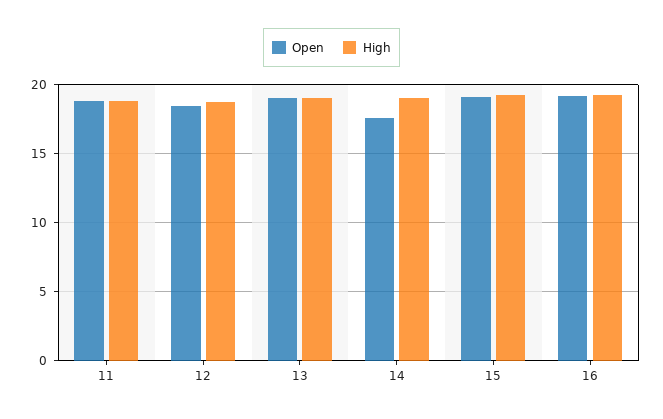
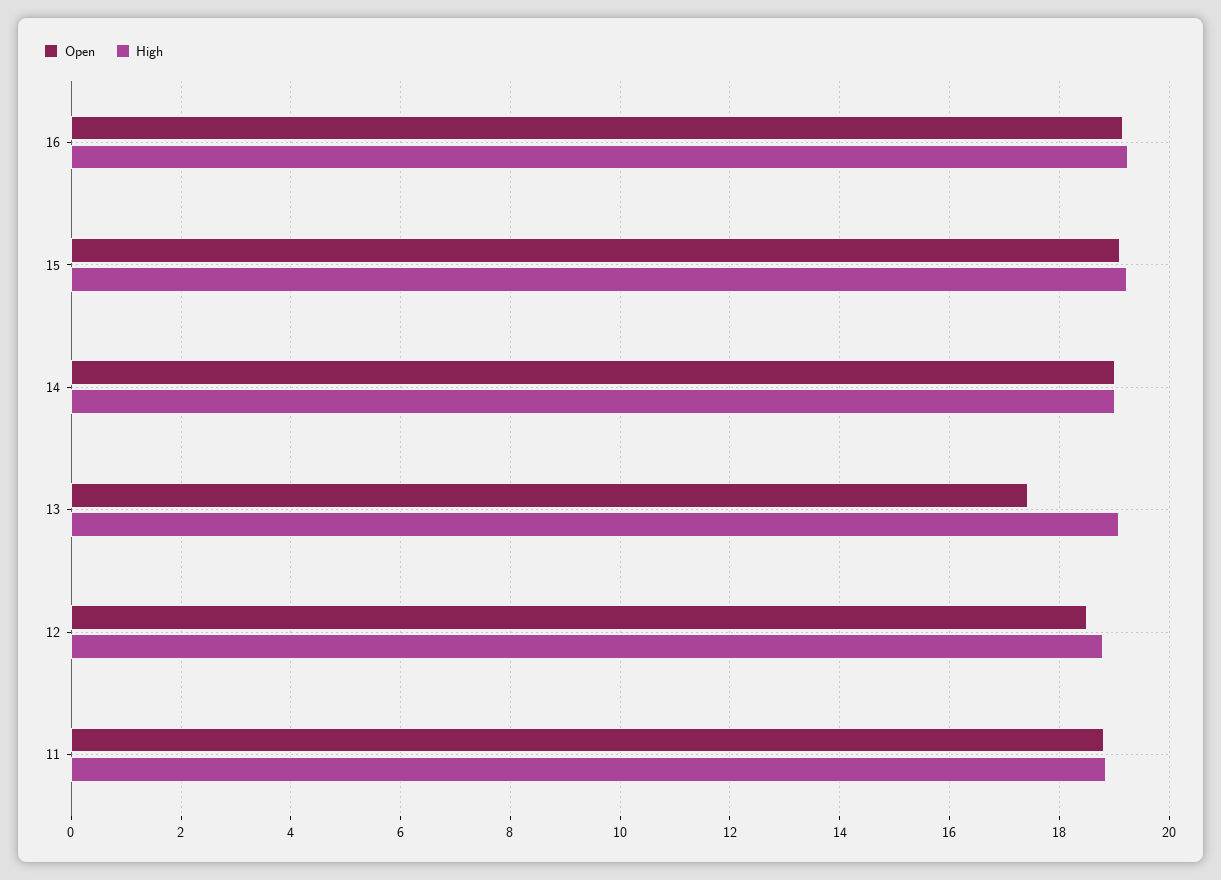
  {
    "Open": {
      "11": 18.8,
      "12": 18.6,
-     "13": 19,
+     "13": 17.4,
-     "14": 17.5,
+     "14": 19,
      "15": 19.2,
      "16": 19.2
    },
    "High": {
      "11": 18.8,
      "12": 18.8,
      "13": 19,
      "14": 19,
      "15": 19.2,
      "16": 19.2
    }
  }

